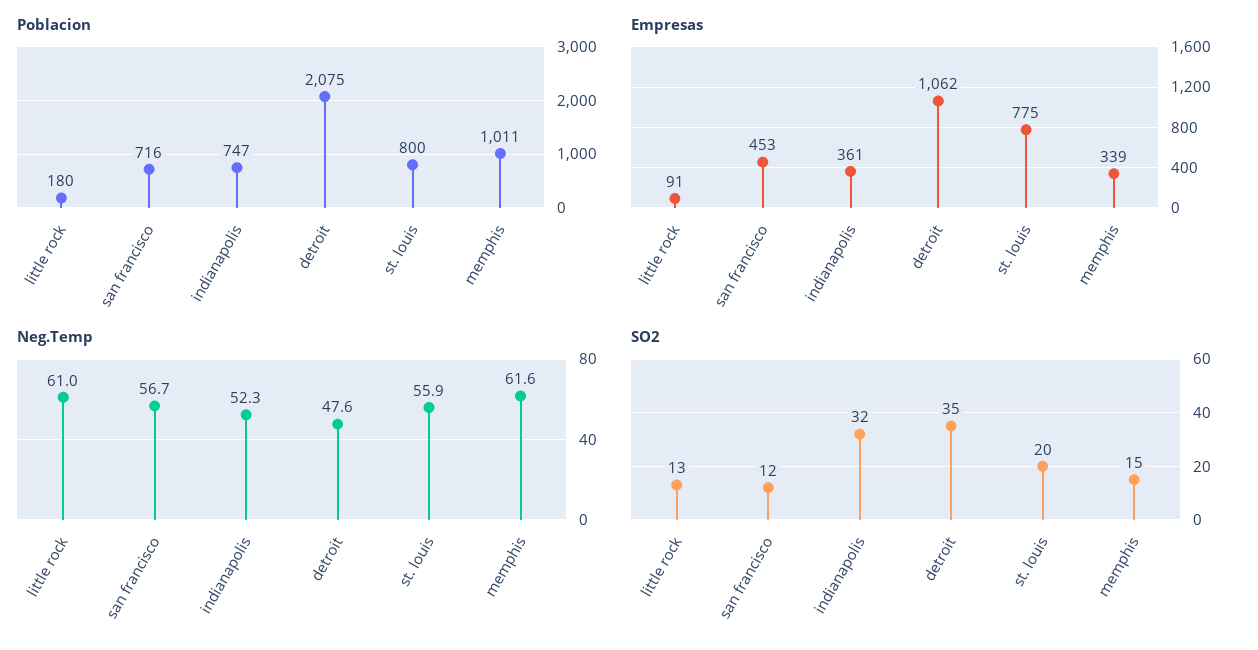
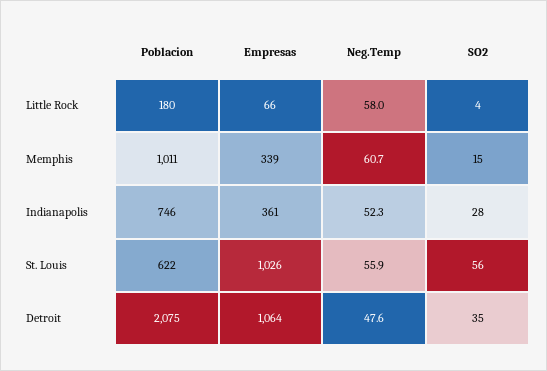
  {
    "Poblacion": {
      "little rock": 180,
-     "san francisco": 716,
-     "indianapolis": 747,
+     "indianapolis": 746,
      "detroit": 2075,
-     "st. louis": 800,
+     "st. louis": 622,
      "memphis": 1011
    },
    "Empresas": {
-     "little rock": 91,
+     "little rock": 66,
-     "san francisco": 453,
      "indianapolis": 361,
-     "detroit": 1062,
+     "detroit": 1064,
-     "st. louis": 775,
+     "st. louis": 1026,
      "memphis": 339
    },
    "Neg.Temp": {
-     "little rock": 61,
+     "little rock": 58,
-     "san francisco": 56.7,
      "indianapolis": 52.3,
      "detroit": 47.6,
      "st. louis": 55.9,
-     "memphis": 61.6
+     "memphis": 60.7
    },
    "SO2": {
-     "little rock": 13,
+     "little rock": 4,
-     "san francisco": 12,
-     "indianapolis": 32,
+     "indianapolis": 28,
      "detroit": 35,
-     "st. louis": 20,
+     "st. louis": 56,
      "memphis": 15
    }
  }

